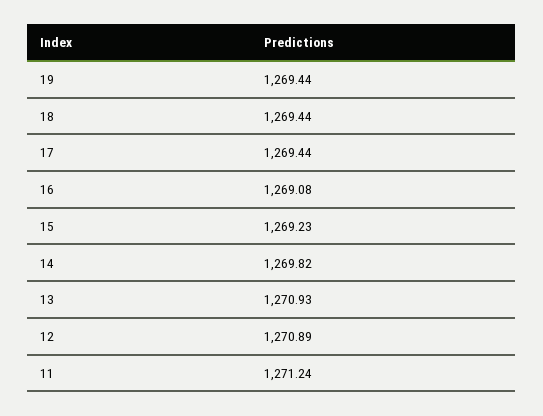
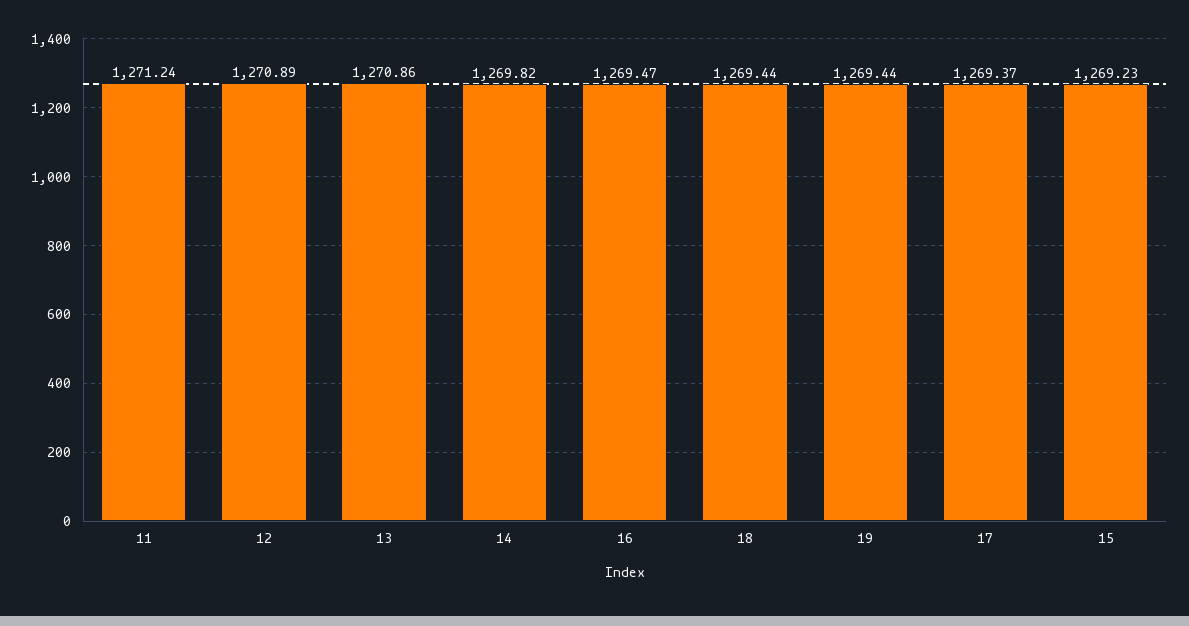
  {
    "19": 1269.44,
    "18": 1269.44,
-   "17": 1269.44,
+   "17": 1269.37,
-   "16": 1269.08,
+   "16": 1269.47,
    "15": 1269.23,
    "14": 1269.82,
-   "13": 1270.93,
+   "13": 1270.86,
    "12": 1270.89,
    "11": 1271.24
  }

